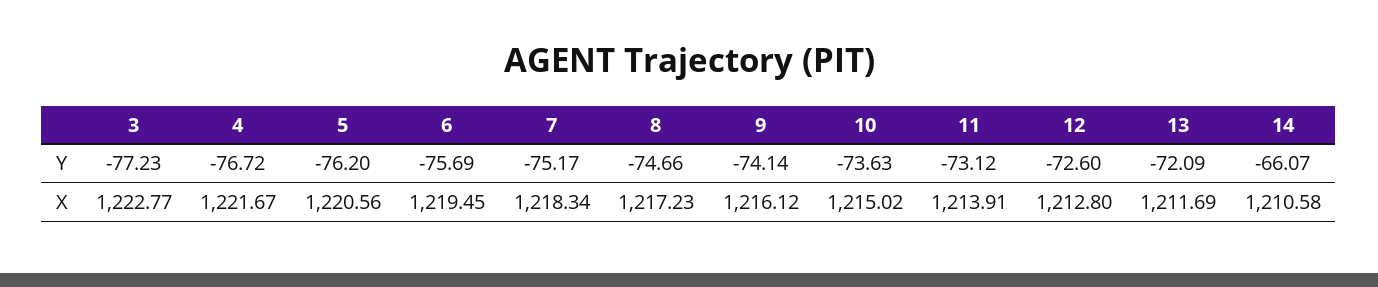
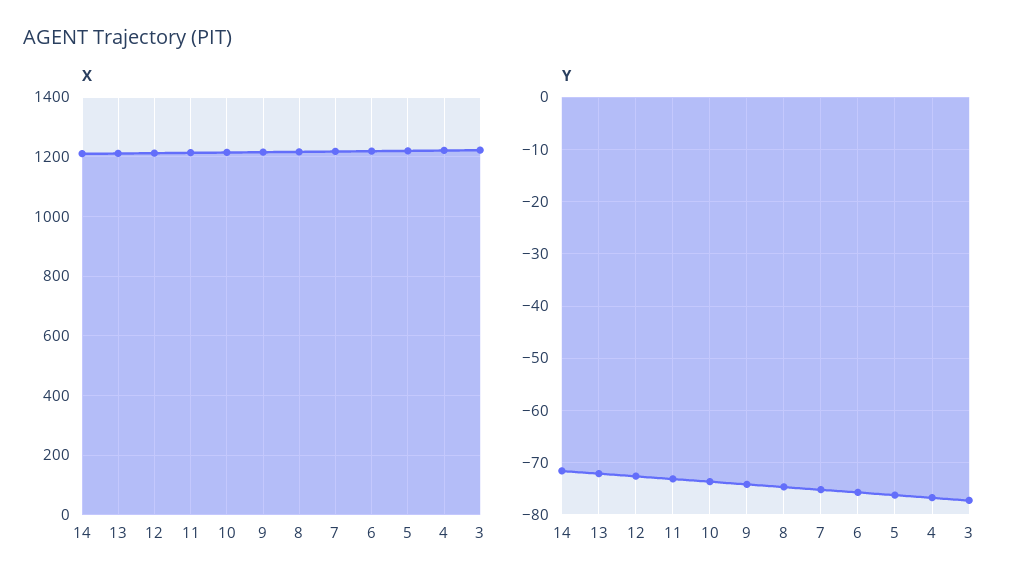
  {
    "Y": {
      "3": -77.23,
      "4": -76.72,
      "5": -76.2,
      "6": -75.69,
      "7": -75.17,
      "8": -74.66,
      "9": -74.14,
      "10": -73.63,
      "11": -73.12,
      "12": -72.6,
      "13": -72.09,
-     "14": -66.07
+     "14": -72
    },
    "X": {
      "3": 1222.77,
      "4": 1221.67,
      "5": 1220.56,
      "6": 1219.45,
      "7": 1218.34,
      "8": 1217.23,
      "9": 1216.12,
      "10": 1215.02,
      "11": 1213.91,
      "12": 1212.8,
      "13": 1211.69,
      "14": 1210.58
    }
  }

